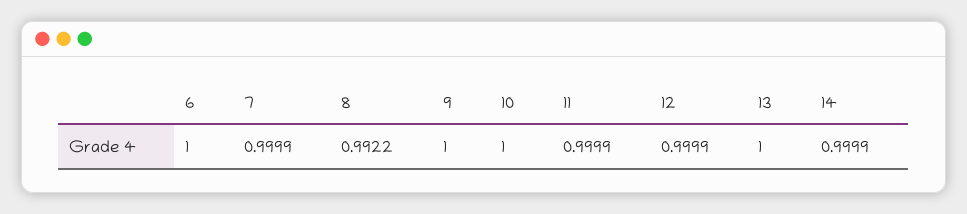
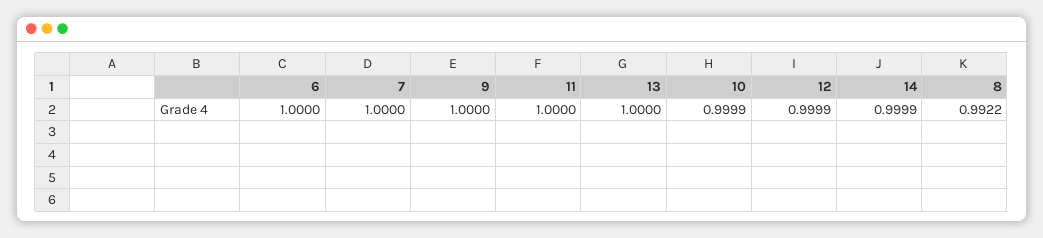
  {
    "6": 1,
-   "7": 0.9999,
+   "7": 1,
    "8": 0.9922,
    "9": 1,
-   "10": 1,
+   "10": 0.9999,
-   "11": 0.9999,
+   "11": 1,
    "12": 0.9999,
    "13": 1,
    "14": 0.9999
  }

